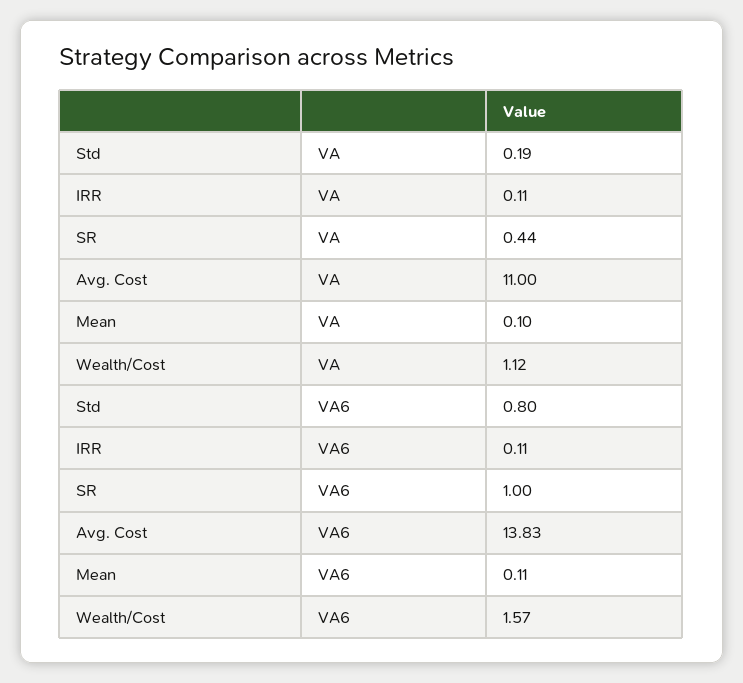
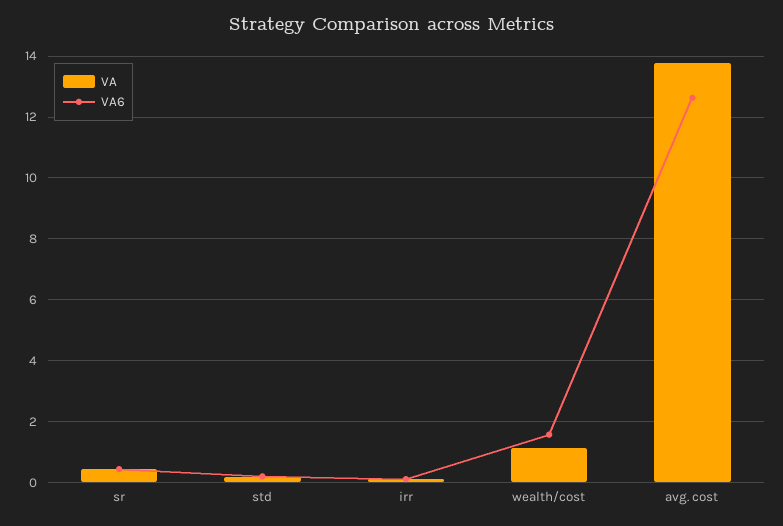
  {
    "VA": {
      "Std": 0.19,
      "IRR": 0.11,
      "SR": 0.44,
-     "Avg. Cost": 11,
+     "Avg. Cost": 13.8,
-     "Mean": 0.1,
      "Wealth/Cost": 1.12
    },
    "VA6": {
-     "Std": 0.8,
+     "Std": 0.2,
      "IRR": 0.11,
-     "SR": 1,
+     "SR": 0.4,
-     "Avg. Cost": 13.83,
+     "Avg. Cost": 12.6,
-     "Mean": 0.11,
      "Wealth/Cost": 1.57
    }
  }

